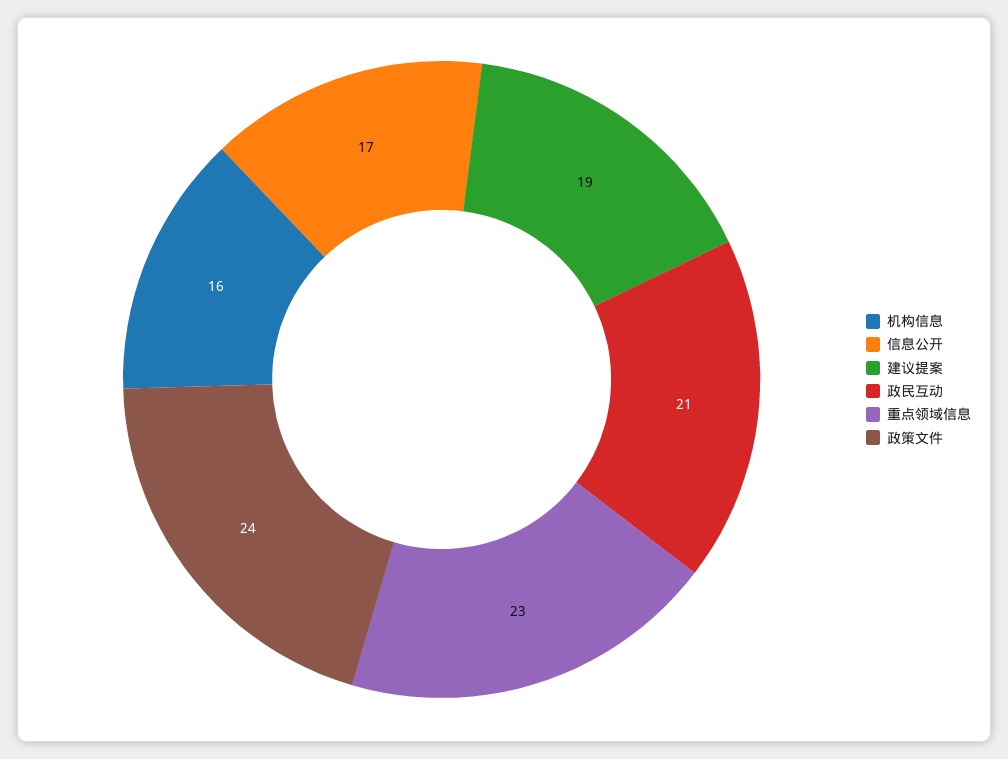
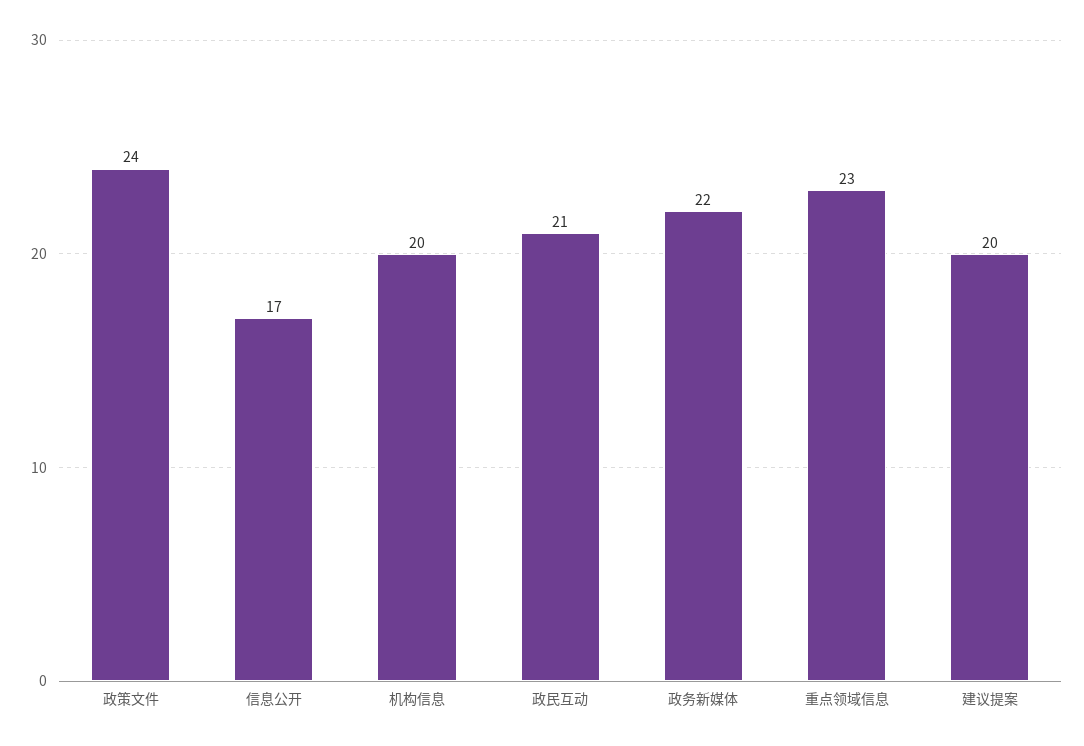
  {
-   "机构信息": 16,
+   "机构信息": 20,
    "信息公开": 17,
-   "建议提案": 19,
+   "建议提案": 20,
    "政民互动": 21,
    "重点领域信息": 23,
-   "政策文件": 24
+   "政策文件": 24,
+   "政务新媒体": 22
  }

